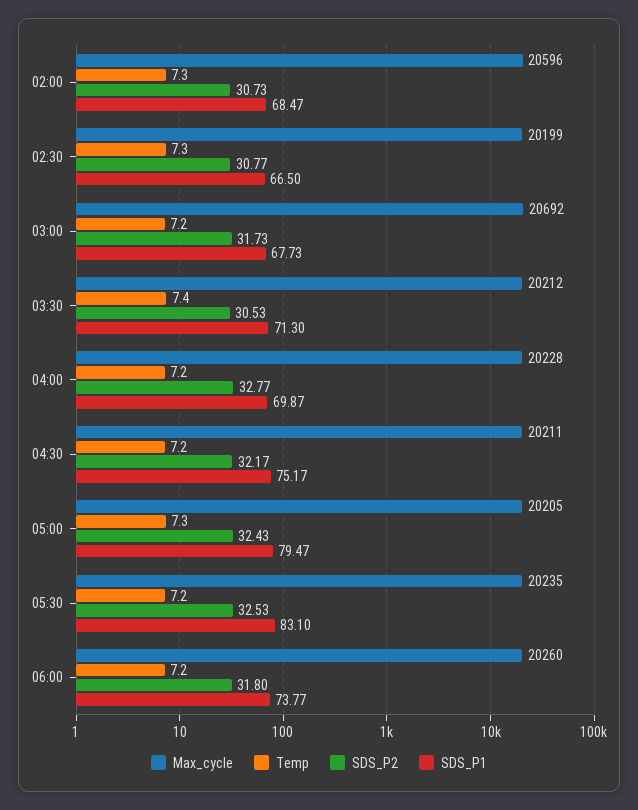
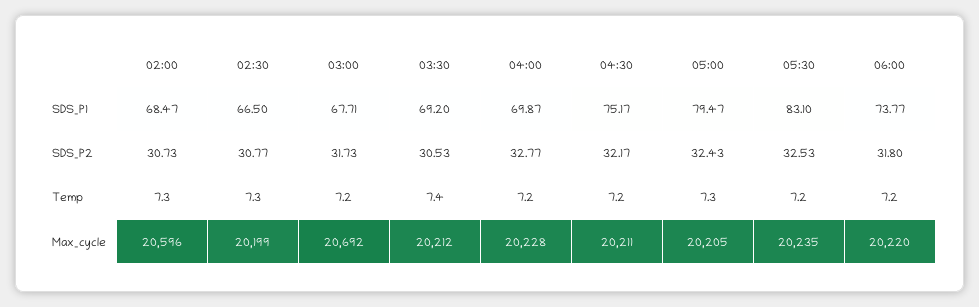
  {
    "Max_cycle": {
      "02:00": 20596,
      "02:30": 20199,
      "03:00": 20692,
      "03:30": 20212,
      "04:00": 20228,
      "04:30": 20211,
      "05:00": 20205,
      "05:30": 20235,
-     "06:00": 20260
+     "06:00": 20220
    },
    "Temp": {
      "02:00": 7.3,
      "02:30": 7.3,
      "03:00": 7.2,
      "03:30": 7.4,
      "04:00": 7.2,
      "04:30": 7.2,
      "05:00": 7.3,
      "05:30": 7.2,
      "06:00": 7.2
    },
    "SDS_P2": {
      "02:00": 30.73,
      "02:30": 30.77,
      "03:00": 31.73,
      "03:30": 30.53,
      "04:00": 32.77,
      "04:30": 32.17,
      "05:00": 32.43,
      "05:30": 32.53,
      "06:00": 31.8
    },
    "SDS_P1": {
      "02:00": 68.47,
      "02:30": 66.5,
-     "03:00": 67.73,
+     "03:00": 67.71,
-     "03:30": 71.3,
+     "03:30": 69.2,
      "04:00": 69.87,
      "04:30": 75.17,
      "05:00": 79.47,
      "05:30": 83.1,
      "06:00": 73.77
    }
  }

